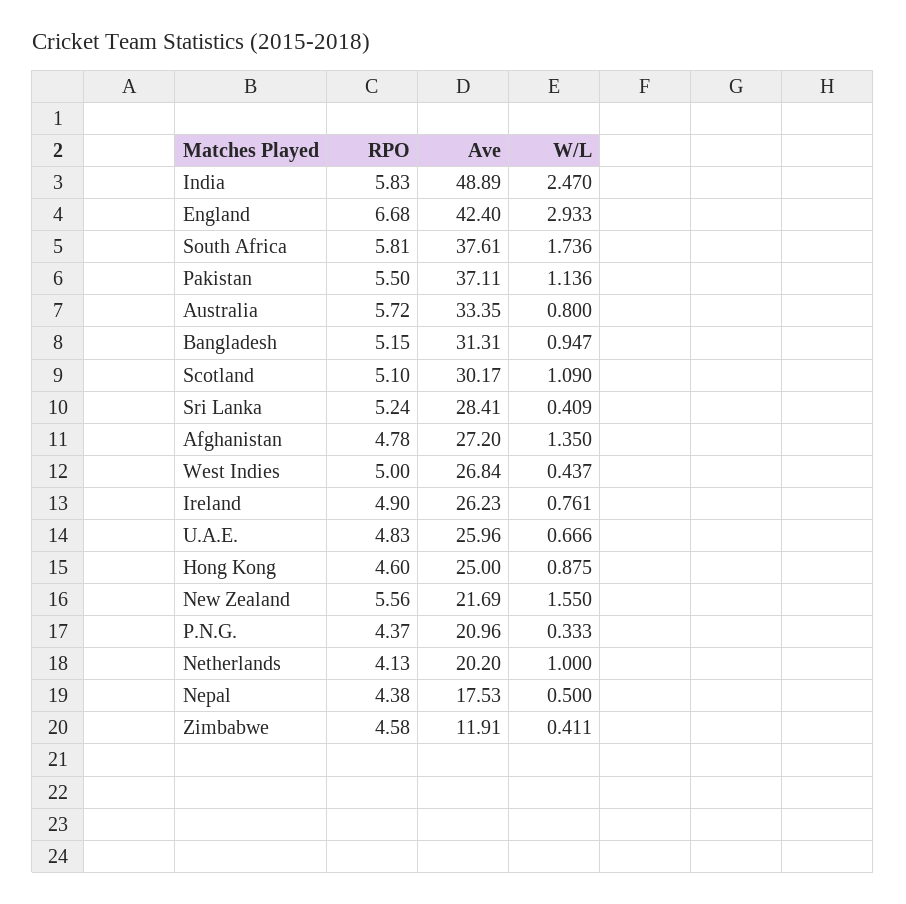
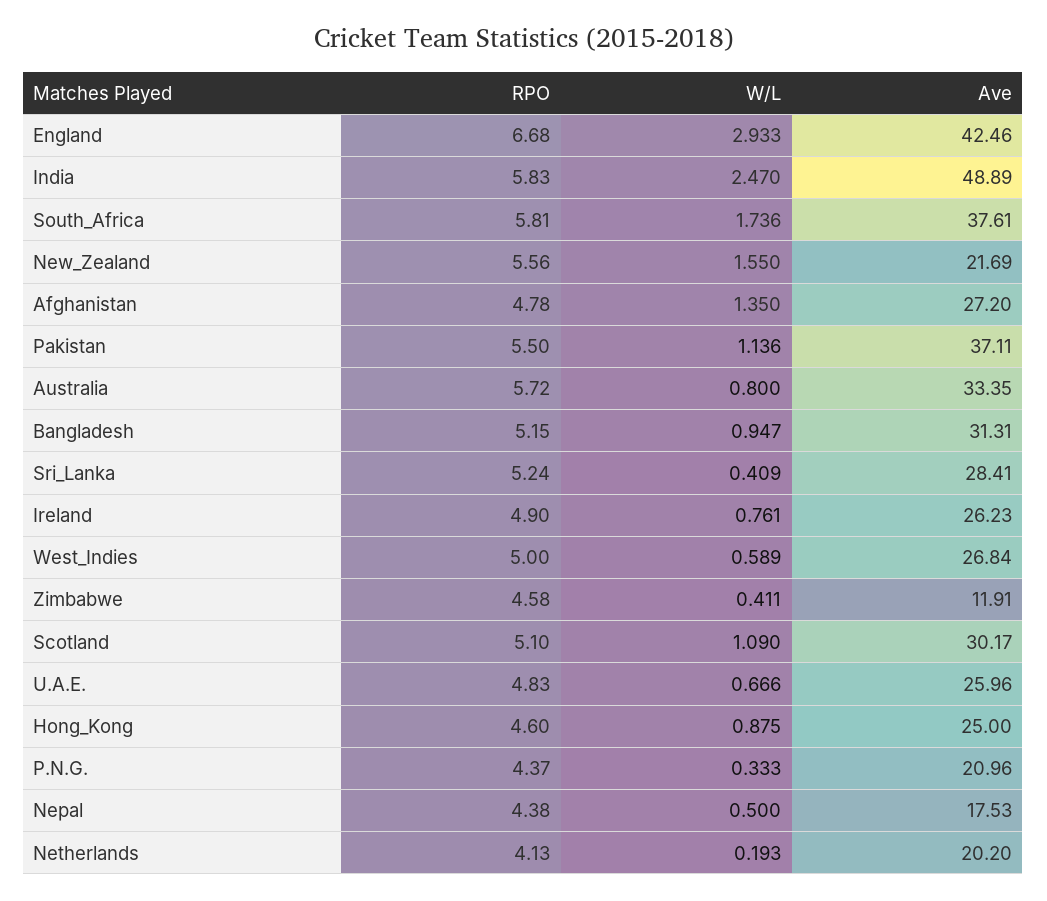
  {
    "RPO": {
      "India": 5.83,
      "England": 6.68,
      "South Africa": 5.81,
      "Pakistan": 5.5,
      "Australia": 5.72,
      "Bangladesh": 5.15,
      "Scotland": 5.1,
      "Sri Lanka": 5.24,
      "Afghanistan": 4.78,
      "West Indies": 5,
      "Ireland": 4.9,
      "U.A.E.": 4.83,
      "Hong Kong": 4.6,
      "New Zealand": 5.56,
      "P.N.G.": 4.37,
      "Netherlands": 4.13,
      "Nepal": 4.38,
      "Zimbabwe": 4.58
    },
    "Ave": {
      "India": 48.89,
-     "England": 42.4,
+     "England": 42.46,
      "South Africa": 37.61,
      "Pakistan": 37.11,
      "Australia": 33.35,
      "Bangladesh": 31.31,
      "Scotland": 30.17,
      "Sri Lanka": 28.41,
      "Afghanistan": 27.2,
      "West Indies": 26.84,
      "Ireland": 26.23,
      "U.A.E.": 25.96,
      "Hong Kong": 25,
      "New Zealand": 21.69,
      "P.N.G.": 20.96,
      "Netherlands": 20.2,
      "Nepal": 17.53,
      "Zimbabwe": 11.91
    },
    "W/L": {
      "India": 2.47,
      "England": 2.933,
      "South Africa": 1.736,
      "Pakistan": 1.136,
      "Australia": 0.8,
      "Bangladesh": 0.947,
      "Scotland": 1.09,
      "Sri Lanka": 0.409,
      "Afghanistan": 1.35,
-     "West Indies": 0.437,
+     "West Indies": 0.589,
      "Ireland": 0.761,
      "U.A.E.": 0.666,
      "Hong Kong": 0.875,
      "New Zealand": 1.55,
      "P.N.G.": 0.333,
-     "Netherlands": 1,
+     "Netherlands": 0.193,
      "Nepal": 0.5,
      "Zimbabwe": 0.411
    }
  }

